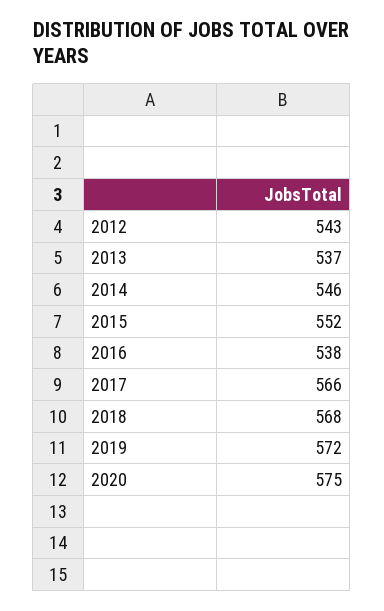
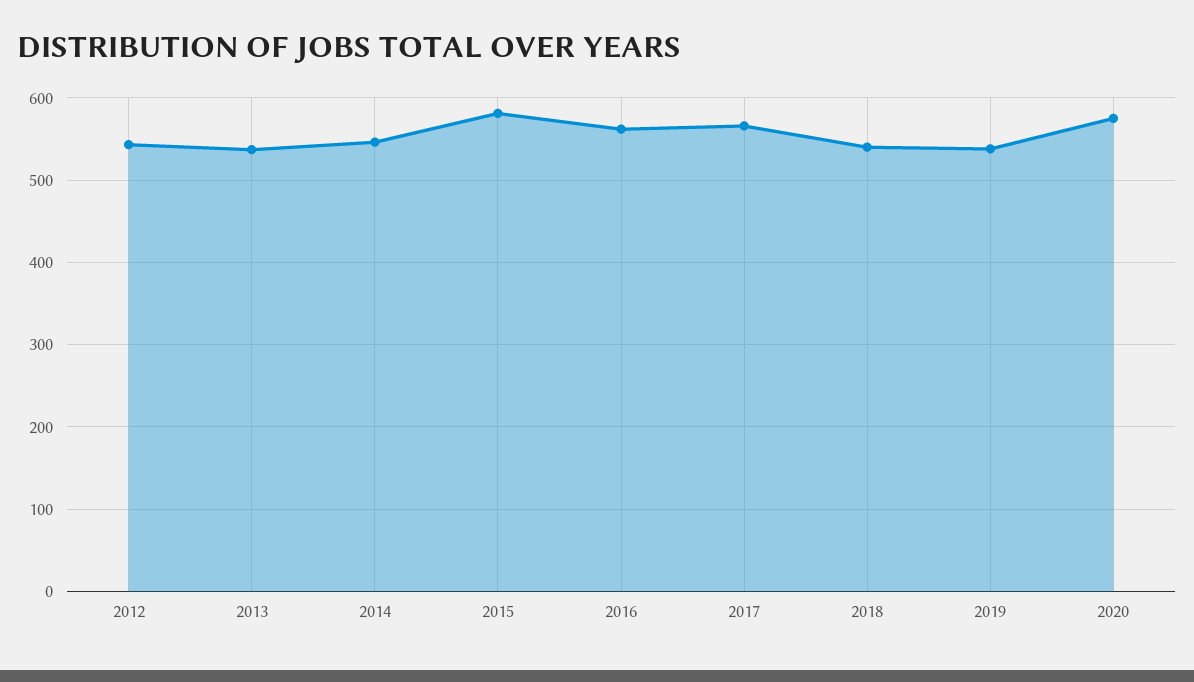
  {
    "2012": 543,
    "2013": 537,
    "2014": 546,
-   "2015": 552,
+   "2015": 580,
-   "2016": 538,
+   "2016": 560,
    "2017": 566,
-   "2018": 568,
+   "2018": 540,
-   "2019": 572,
+   "2019": 540,
    "2020": 575
  }

